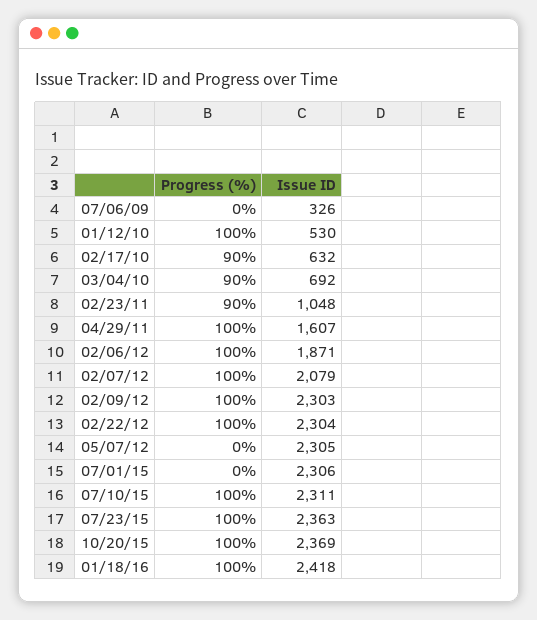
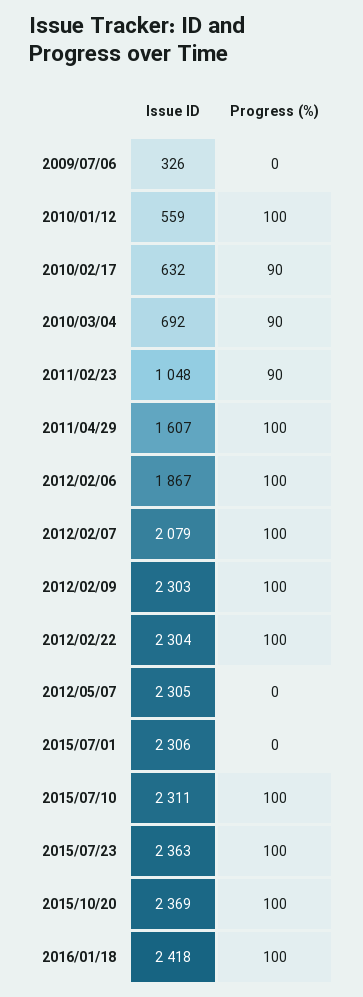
  {
    "Progress (%)": {
      "07/06/09": 0,
      "01/12/10": 100,
      "02/17/10": 90,
      "03/04/10": 90,
      "02/23/11": 90,
      "04/29/11": 100,
      "02/06/12": 100,
      "02/07/12": 100,
      "02/09/12": 100,
      "02/22/12": 100,
      "05/07/12": 0,
      "07/01/15": 0,
      "07/10/15": 100,
      "07/23/15": 100,
      "10/20/15": 100,
      "01/18/16": 100
    },
    "Issue ID": {
      "07/06/09": 326,
-     "01/12/10": 530,
+     "01/12/10": 559,
      "02/17/10": 632,
      "03/04/10": 692,
      "02/23/11": 1048,
      "04/29/11": 1607,
-     "02/06/12": 1871,
+     "02/06/12": 1867,
      "02/07/12": 2079,
      "02/09/12": 2303,
      "02/22/12": 2304,
      "05/07/12": 2305,
      "07/01/15": 2306,
      "07/10/15": 2311,
      "07/23/15": 2363,
      "10/20/15": 2369,
      "01/18/16": 2418
    }
  }

